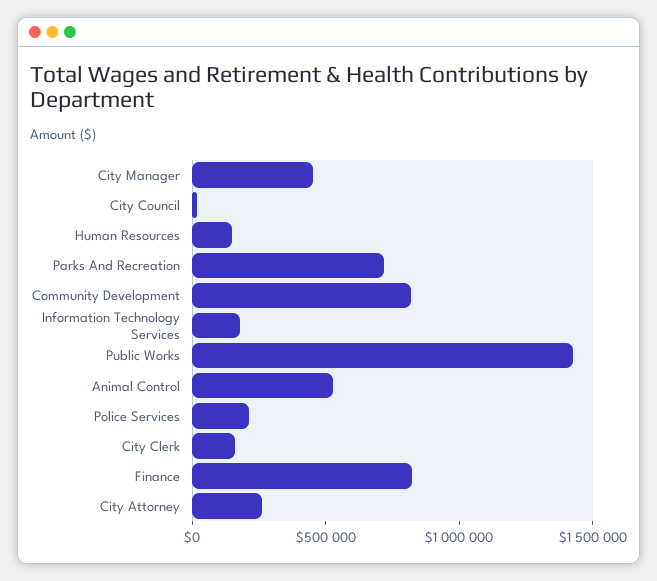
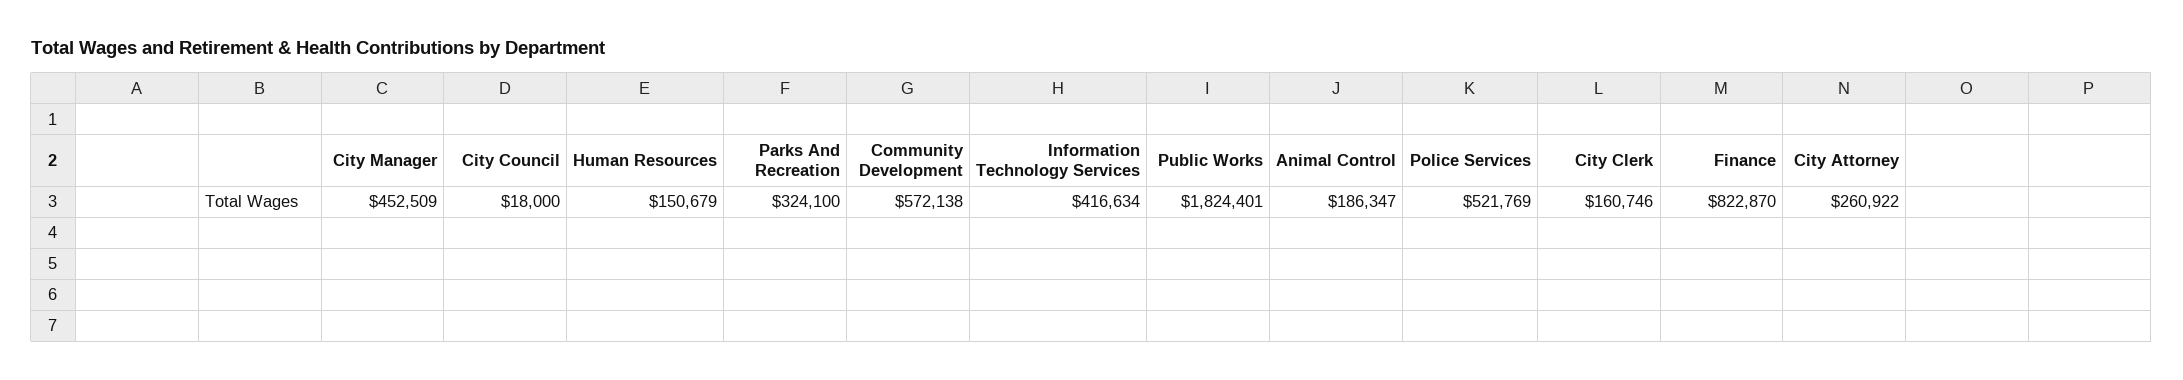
  {
    "City Manager": 452509,
    "City Council": 18000,
    "Human Resources": 150679,
-   "Parks And Recreation": 700000,
+   "Parks And Recreation": 324100,
-   "Community Development": 800000,
+   "Community Development": 572138,
-   "Information Technology Services": 200000,
+   "Information Technology Services": 416634,
-   "Public Works": 1400000,
+   "Public Works": 1824401,
-   "Animal Control": 500000,
+   "Animal Control": 186347,
-   "Police Services": 200000,
+   "Police Services": 521769,
    "City Clerk": 160746,
    "Finance": 822870,
    "City Attorney": 260922
  }

